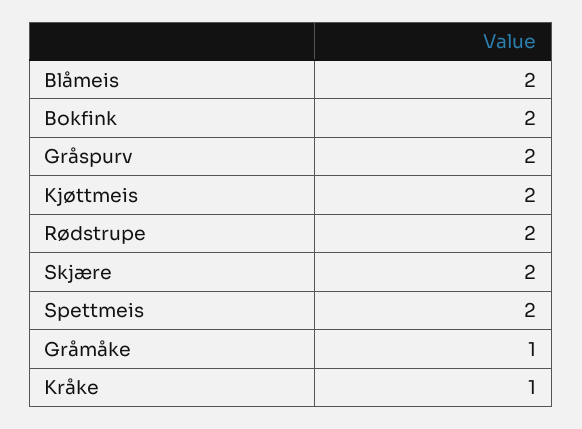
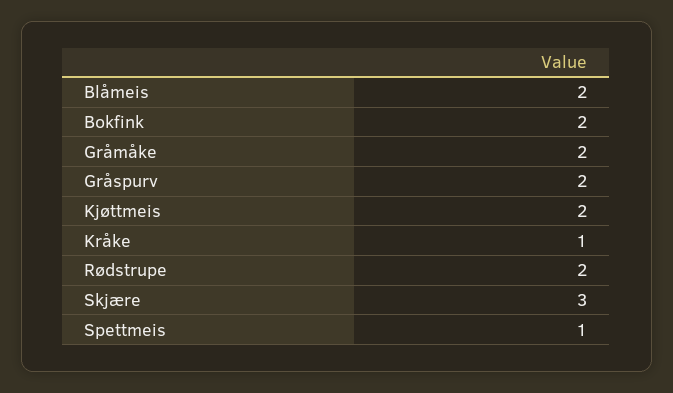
  {
    "Blåmeis": 2,
    "Bokfink": 2,
    "Gråspurv": 2,
    "Kjøttmeis": 2,
    "Rødstrupe": 2,
-   "Skjære": 2,
+   "Skjære": 3,
-   "Spettmeis": 2,
+   "Spettmeis": 1,
-   "Gråmåke": 1,
+   "Gråmåke": 2,
    "Kråke": 1
  }

